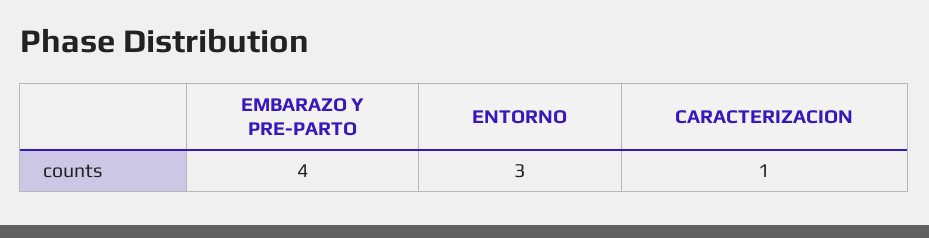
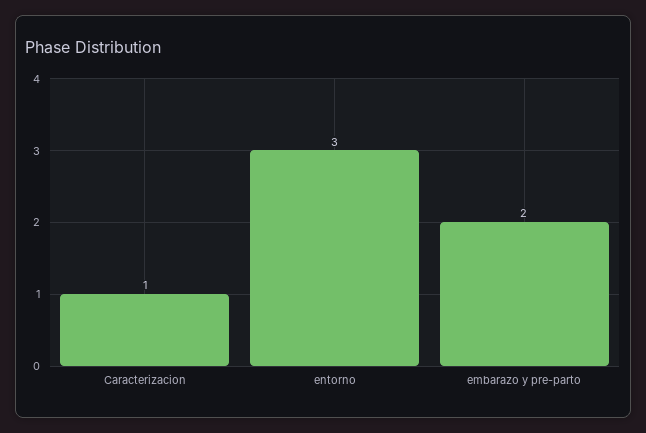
  {
-   "EMBARAZO Y PRE-PARTO": 4,
+   "EMBARAZO Y PRE-PARTO": 2,
    "ENTORNO": 3,
    "CARACTERIZACION": 1
  }

